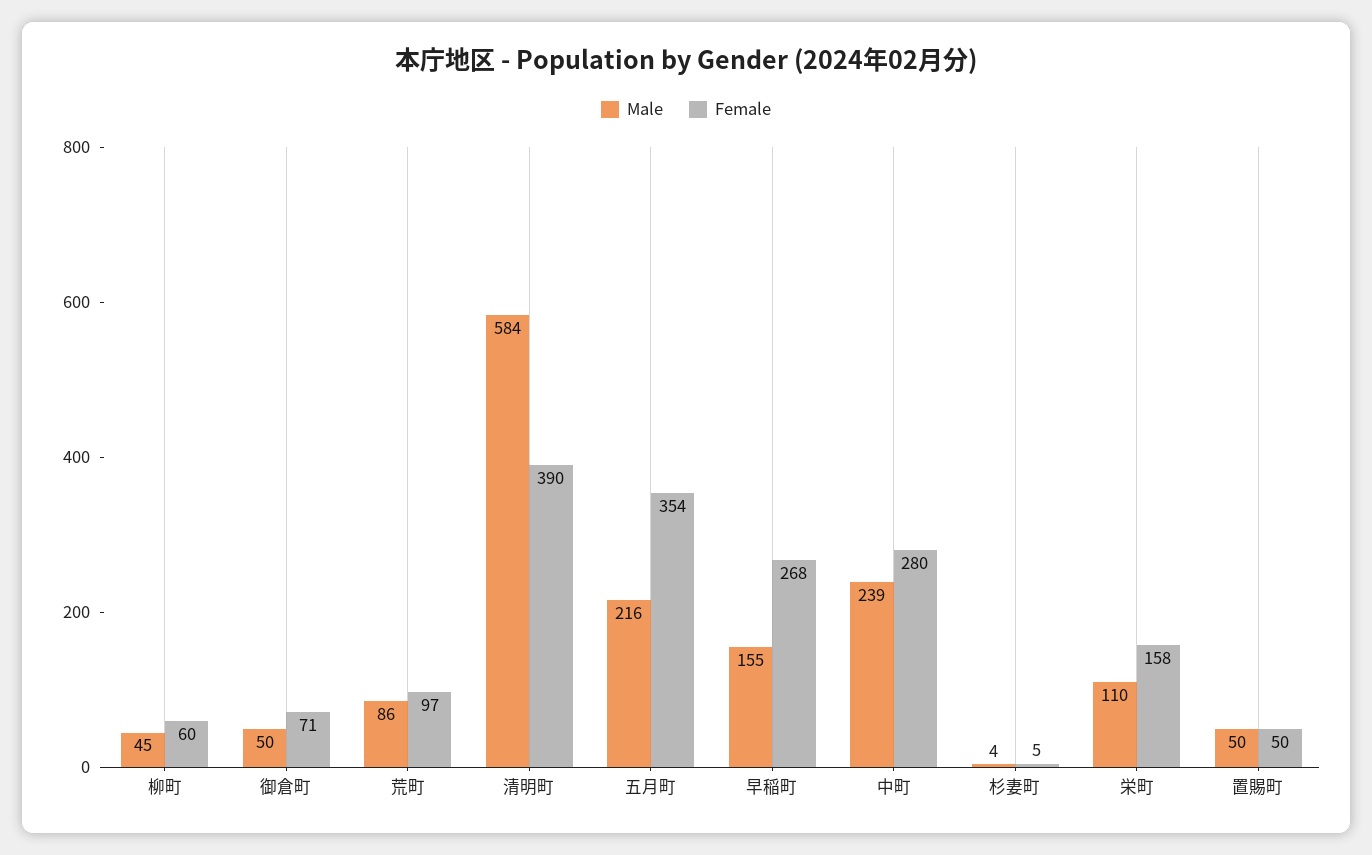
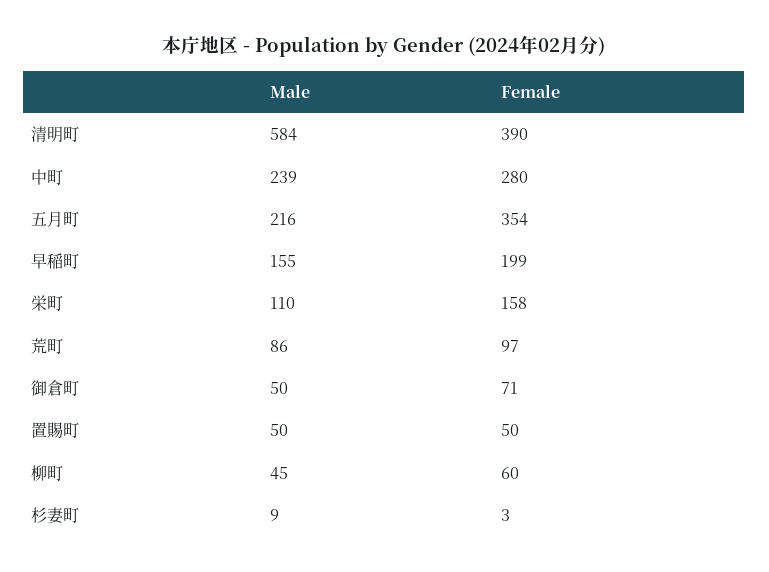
  {
    "Male": {
      "柳町": 45,
      "御倉町": 50,
      "荒町": 86,
      "清明町": 584,
      "五月町": 216,
      "早稲町": 155,
      "中町": 239,
-     "杉妻町": 4,
+     "杉妻町": 9,
      "栄町": 110,
      "置賜町": 50
    },
    "Female": {
      "柳町": 60,
      "御倉町": 71,
      "荒町": 97,
      "清明町": 390,
      "五月町": 354,
-     "早稲町": 268,
+     "早稲町": 199,
      "中町": 280,
-     "杉妻町": 5,
+     "杉妻町": 3,
      "栄町": 158,
      "置賜町": 50
    }
  }

